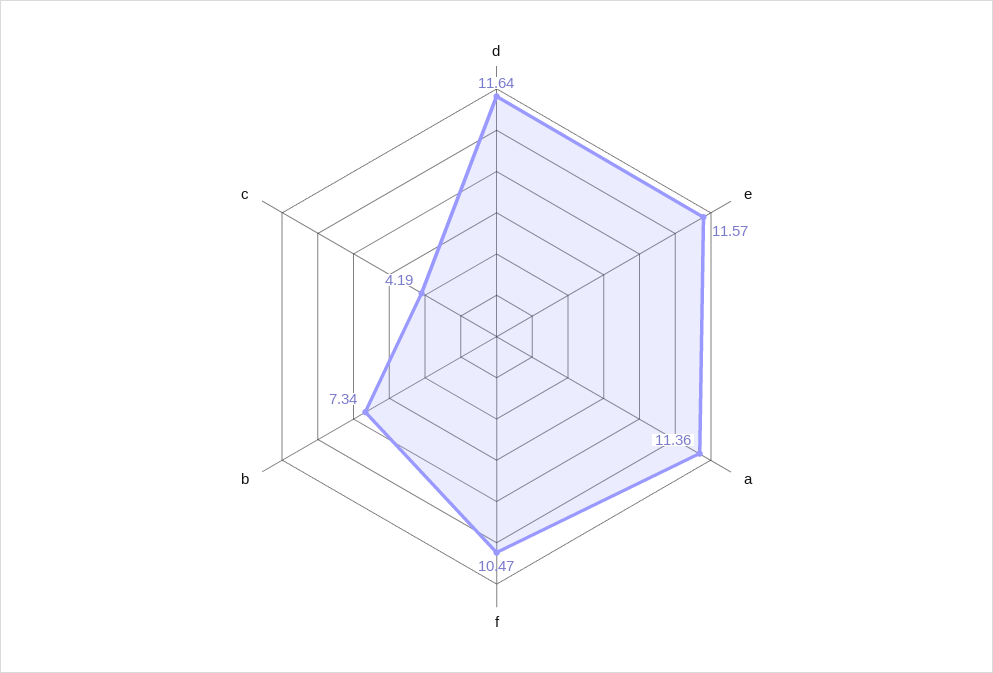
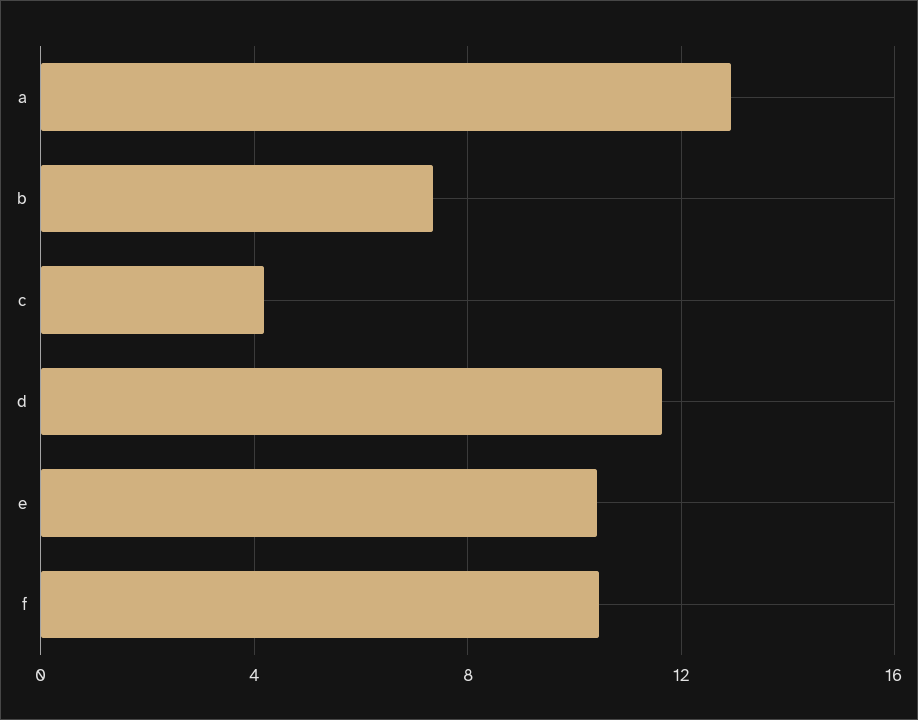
  {
    "d": 11.64,
-   "e": 11.57,
+   "e": 10.5,
-   "a": 11.36,
+   "a": 13,
    "f": 10.47,
    "b": 7.34,
    "c": 4.19
  }

